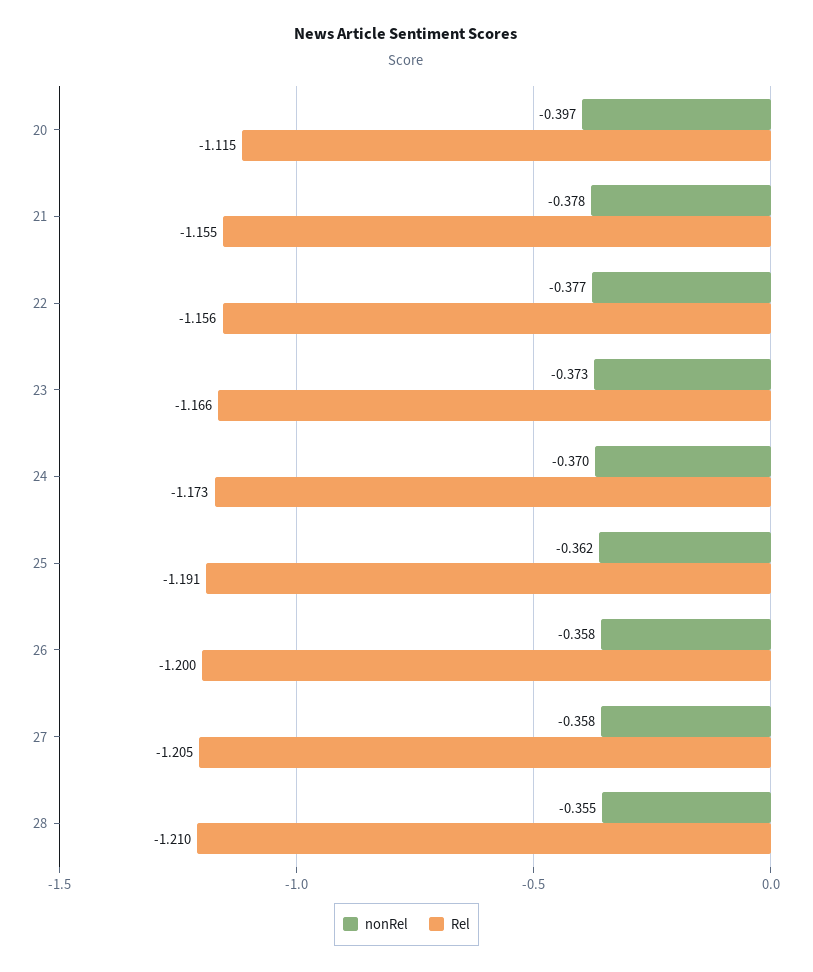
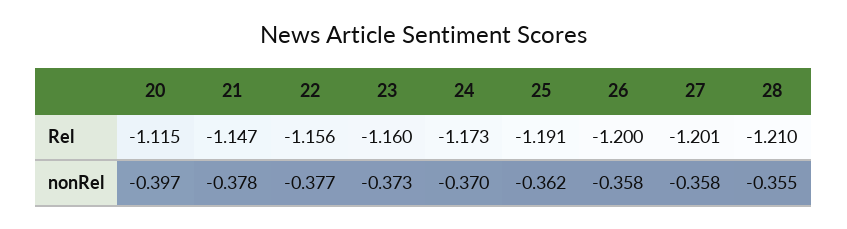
  {
    "nonRel": {
      "20": -0.397,
      "21": -0.378,
      "22": -0.377,
      "23": -0.373,
      "24": -0.37,
      "25": -0.362,
      "26": -0.358,
      "27": -0.358,
      "28": -0.355
    },
    "Rel": {
      "20": -1.115,
-     "21": -1.155,
+     "21": -1.147,
      "22": -1.156,
-     "23": -1.166,
+     "23": -1.16,
      "24": -1.173,
      "25": -1.191,
      "26": -1.2,
-     "27": -1.205,
+     "27": -1.201,
      "28": -1.21
    }
  }

